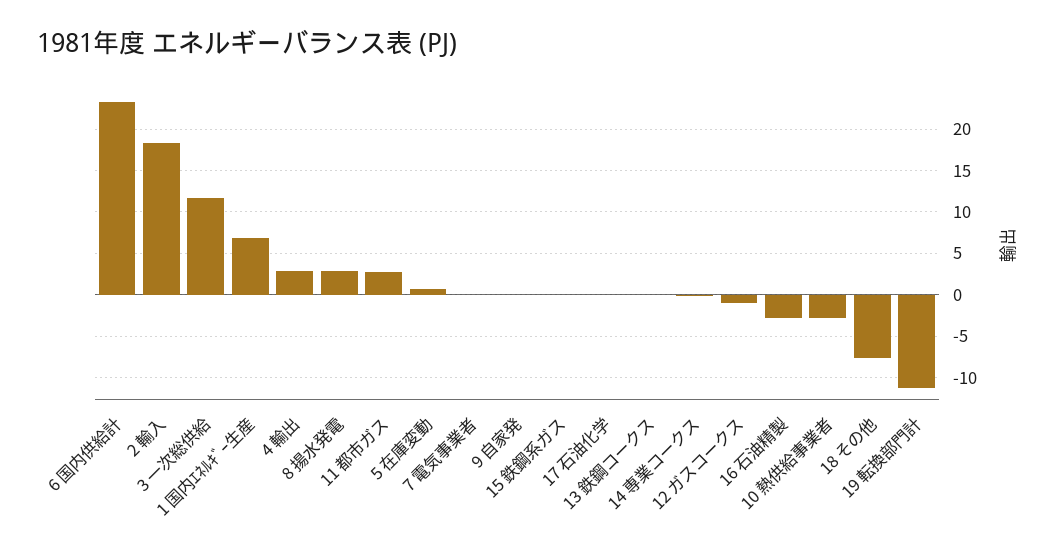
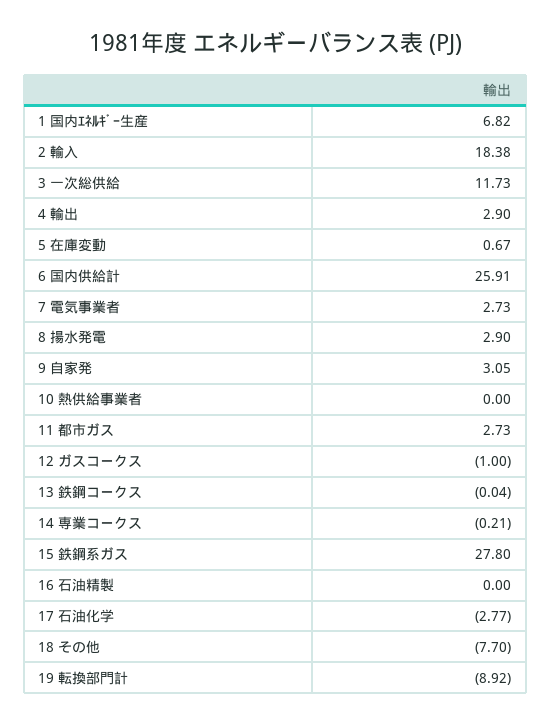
  {
-   "6 国内供給計": 23,
+   "6 国内供給計": 25.91,
    "2 輸入": 18.38,
    "3 一次総供給": 11.73,
    "1 国内ｴﾈﾙｷﾞｰ生産": 6.82,
    "4 輸出": 2.9,
    "8 揚水発電": 2.9,
    "11 都市ガス": 2.73,
    "5 在庫変動": 0.67,
-   "7 電気事業者": 0,
+   "7 電気事業者": 2.73,
-   "9 自家発": 0,
+   "9 自家発": 3.05,
-   "15 鉄鋼系ガス": 0,
+   "15 鉄鋼系ガス": 27.8,
-   "17 石油化学": 0,
+   "17 石油化学": -2.77,
    "13 鉄鋼コークス": -0.04,
    "14 専業コークス": -0.21,
    "12 ガスコークス": -1,
-   "16 石油精製": -3,
+   "16 石油精製": 0,
-   "10 熱供給事業者": -3,
+   "10 熱供給事業者": 0,
    "18 その他": -7.7,
-   "19 転換部門計": -11
+   "19 転換部門計": -8.92
  }

